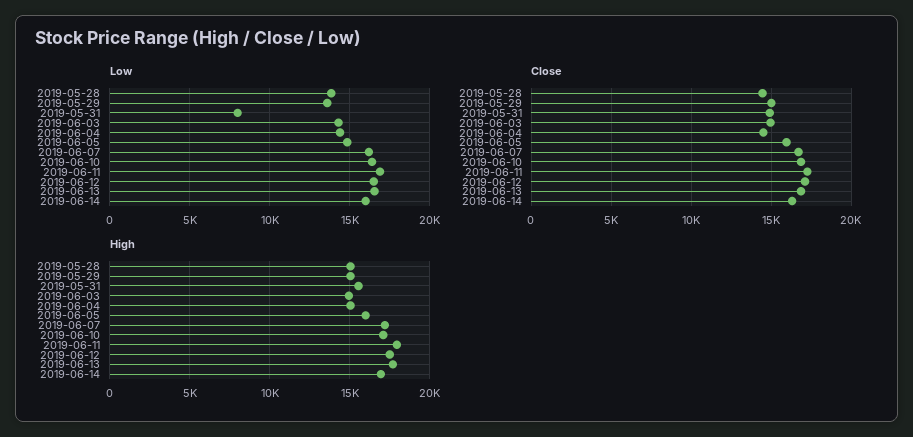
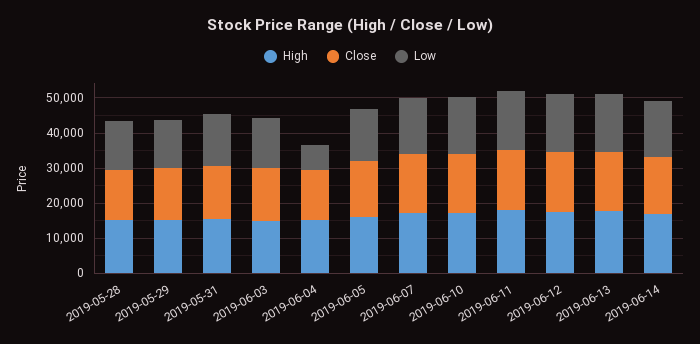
  {
    "Low": {
      "2019-05-28": 14000,
      "2019-05-29": 13500,
-     "2019-05-31": 8000,
+     "2019-05-31": 15000,
      "2019-06-03": 14500,
-     "2019-06-04": 14500,
+     "2019-06-04": 7500,
      "2019-06-05": 15000,
      "2019-06-07": 16000,
      "2019-06-10": 16500,
      "2019-06-11": 17000,
      "2019-06-12": 16500,
      "2019-06-13": 16500,
      "2019-06-14": 16000
    },
    "Close": {
      "2019-05-28": 14500,
      "2019-05-29": 15000,
      "2019-05-31": 15000,
      "2019-06-03": 15000,
      "2019-06-04": 14500,
      "2019-06-05": 16000,
      "2019-06-07": 16500,
      "2019-06-10": 17000,
      "2019-06-11": 17500,
      "2019-06-12": 17000,
      "2019-06-13": 17000,
      "2019-06-14": 16500
    },
    "High": {
      "2019-05-28": 15000,
      "2019-05-29": 15000,
      "2019-05-31": 15500,
      "2019-06-03": 15000,
      "2019-06-04": 15000,
      "2019-06-05": 16000,
      "2019-06-07": 17000,
      "2019-06-10": 17000,
      "2019-06-11": 18000,
      "2019-06-12": 17500,
      "2019-06-13": 17500,
      "2019-06-14": 17000
    }
  }

